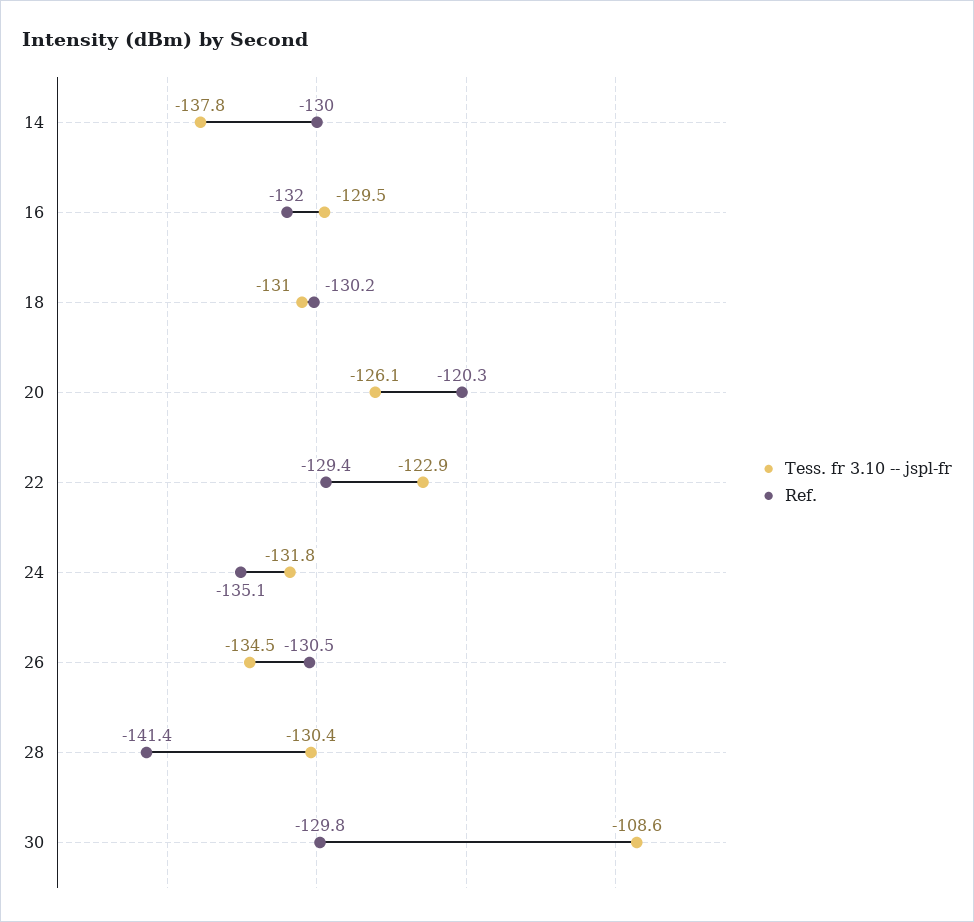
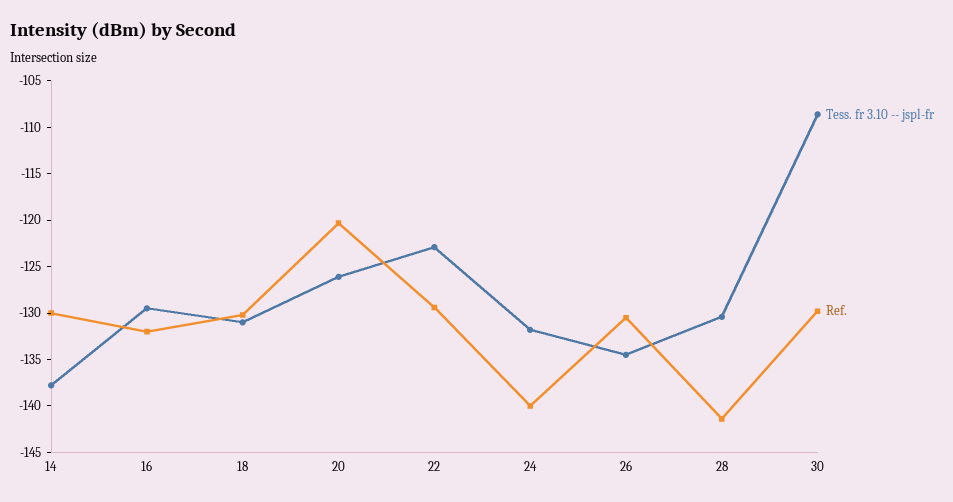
  {
    "Tess. fr 3.10 -- jspl-fr": {
      "14": -137.8,
      "16": -129.5,
      "18": -131,
      "20": -126.1,
      "22": -122.9,
      "24": -131.8,
      "26": -134.5,
      "28": -130.4,
      "30": -108.6
    },
    "Ref.": {
      "14": -130,
      "16": -132,
      "18": -130.2,
      "20": -120.3,
      "22": -129.4,
-     "24": -135.1,
+     "24": -140,
      "26": -130.5,
      "28": -141.4,
      "30": -129.8
    }
  }

